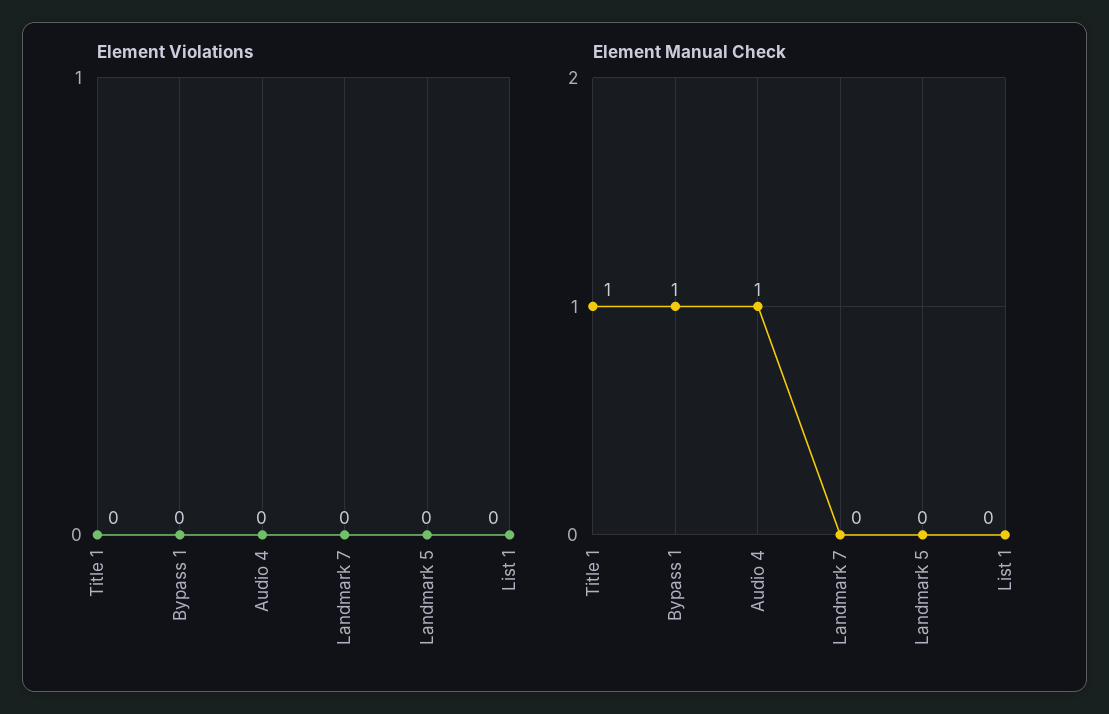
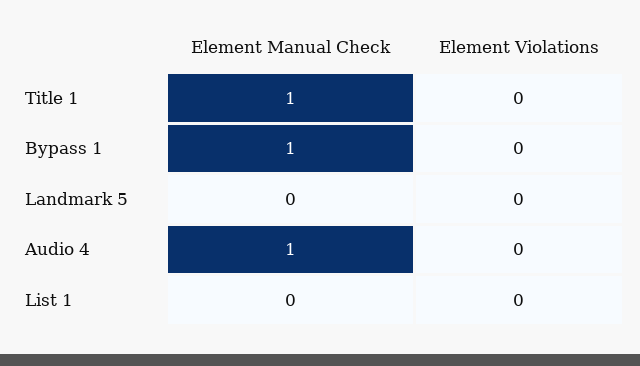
  {
    "Element Violations": {
      "Title 1": 0,
      "Bypass 1": 0,
      "Audio 4": 0,
-     "Landmark 7": 0,
      "Landmark 5": 0,
      "List 1": 0
    },
    "Element Manual Check": {
      "Title 1": 1,
      "Bypass 1": 1,
      "Audio 4": 1,
-     "Landmark 7": 0,
      "Landmark 5": 0,
      "List 1": 0
    }
  }

